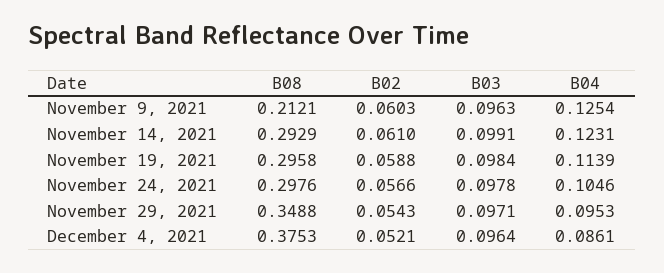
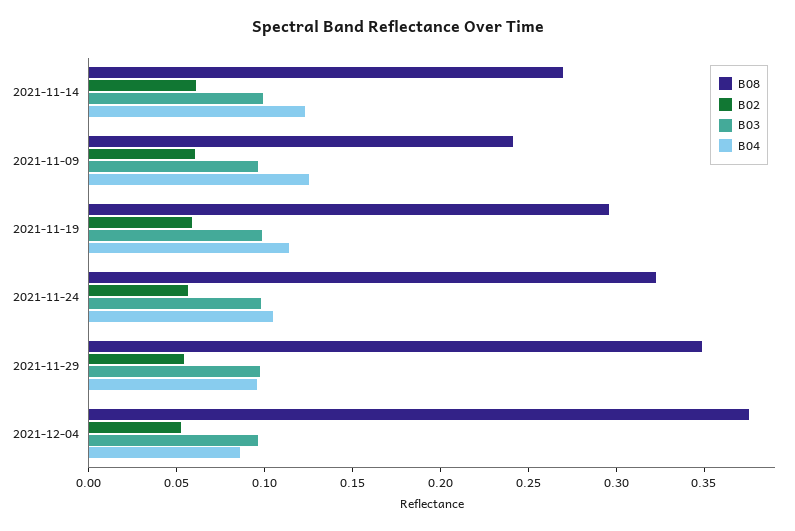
  {
    "B08": {
-     "November 9, 2021": 0.2121,
+     "November 9, 2021": 0.24,
-     "November 14, 2021": 0.2929,
+     "November 14, 2021": 0.27,
      "November 19, 2021": 0.2958,
-     "November 24, 2021": 0.2976,
+     "November 24, 2021": 0.32,
      "November 29, 2021": 0.3488,
      "December 4, 2021": 0.3753
    },
    "B02": {
      "November 9, 2021": 0.0603,
      "November 14, 2021": 0.061,
      "November 19, 2021": 0.0588,
      "November 24, 2021": 0.0566,
      "November 29, 2021": 0.0543,
      "December 4, 2021": 0.0521
    },
    "B03": {
      "November 9, 2021": 0.0963,
      "November 14, 2021": 0.0991,
      "November 19, 2021": 0.0984,
      "November 24, 2021": 0.0978,
      "November 29, 2021": 0.0971,
      "December 4, 2021": 0.0964
    },
    "B04": {
      "November 9, 2021": 0.1254,
      "November 14, 2021": 0.1231,
      "November 19, 2021": 0.1139,
      "November 24, 2021": 0.1046,
      "November 29, 2021": 0.0953,
      "December 4, 2021": 0.0861
    }
  }

